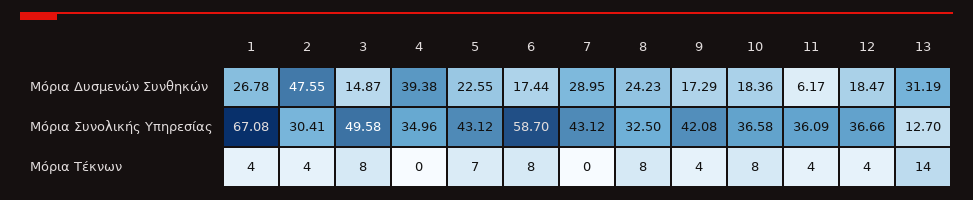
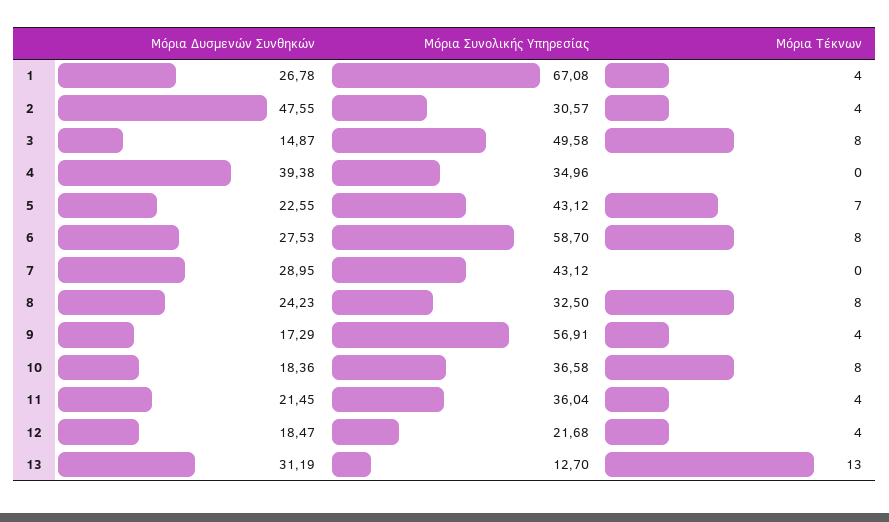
  {
    "1": {
      "Μόρια Δυσμενών Συνθηκών": 26.78,
      "Μόρια Συνολικής Υπηρεσίας": 67.08,
      "Μόρια Τέκνων": 4
    },
    "2": {
      "Μόρια Δυσμενών Συνθηκών": 47.55,
-     "Μόρια Συνολικής Υπηρεσίας": 30.41,
+     "Μόρια Συνολικής Υπηρεσίας": 30.57,
      "Μόρια Τέκνων": 4
    },
    "3": {
      "Μόρια Δυσμενών Συνθηκών": 14.87,
      "Μόρια Συνολικής Υπηρεσίας": 49.58,
      "Μόρια Τέκνων": 8
    },
    "4": {
      "Μόρια Δυσμενών Συνθηκών": 39.38,
      "Μόρια Συνολικής Υπηρεσίας": 34.96,
      "Μόρια Τέκνων": 0
    },
    "5": {
      "Μόρια Δυσμενών Συνθηκών": 22.55,
      "Μόρια Συνολικής Υπηρεσίας": 43.12,
      "Μόρια Τέκνων": 7
    },
    "6": {
-     "Μόρια Δυσμενών Συνθηκών": 17.44,
+     "Μόρια Δυσμενών Συνθηκών": 27.53,
      "Μόρια Συνολικής Υπηρεσίας": 58.7,
      "Μόρια Τέκνων": 8
    },
    "7": {
      "Μόρια Δυσμενών Συνθηκών": 28.95,
      "Μόρια Συνολικής Υπηρεσίας": 43.12,
      "Μόρια Τέκνων": 0
    },
    "8": {
      "Μόρια Δυσμενών Συνθηκών": 24.23,
      "Μόρια Συνολικής Υπηρεσίας": 32.5,
      "Μόρια Τέκνων": 8
    },
    "9": {
      "Μόρια Δυσμενών Συνθηκών": 17.29,
-     "Μόρια Συνολικής Υπηρεσίας": 42.08,
+     "Μόρια Συνολικής Υπηρεσίας": 56.91,
      "Μόρια Τέκνων": 4
    },
    "10": {
      "Μόρια Δυσμενών Συνθηκών": 18.36,
      "Μόρια Συνολικής Υπηρεσίας": 36.58,
      "Μόρια Τέκνων": 8
    },
    "11": {
-     "Μόρια Δυσμενών Συνθηκών": 6.17,
+     "Μόρια Δυσμενών Συνθηκών": 21.45,
-     "Μόρια Συνολικής Υπηρεσίας": 36.09,
+     "Μόρια Συνολικής Υπηρεσίας": 36.04,
      "Μόρια Τέκνων": 4
    },
    "12": {
      "Μόρια Δυσμενών Συνθηκών": 18.47,
-     "Μόρια Συνολικής Υπηρεσίας": 36.66,
+     "Μόρια Συνολικής Υπηρεσίας": 21.68,
      "Μόρια Τέκνων": 4
    },
    "13": {
      "Μόρια Δυσμενών Συνθηκών": 31.19,
      "Μόρια Συνολικής Υπηρεσίας": 12.7,
-     "Μόρια Τέκνων": 14
+     "Μόρια Τέκνων": 13
    }
  }

